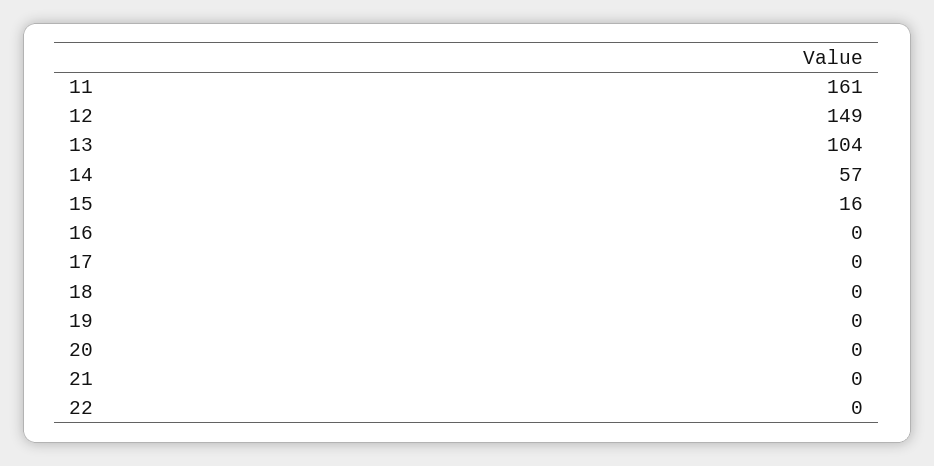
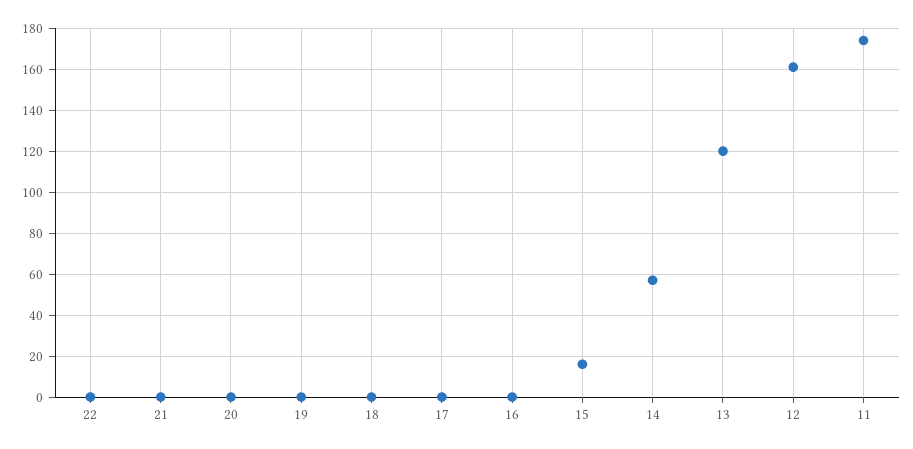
  {
-   "11": 161,
+   "11": 175,
-   "12": 149,
+   "12": 160,
-   "13": 104,
+   "13": 120,
    "14": 57,
    "15": 16,
    "16": 0,
    "17": 0,
    "18": 0,
    "19": 0,
    "20": 0,
    "21": 0,
    "22": 0
  }

